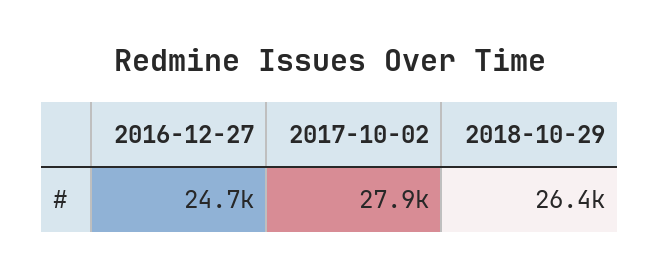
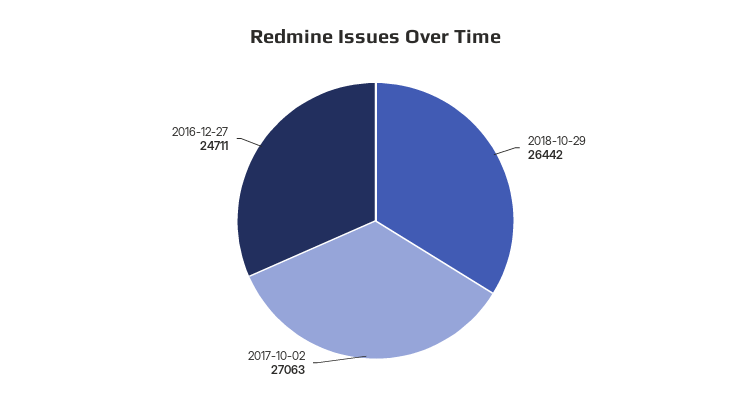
  {
    "2016-12-27": 24711,
-   "2017-10-02": 27900,
+   "2017-10-02": 27063,
    "2018-10-29": 26442
  }

